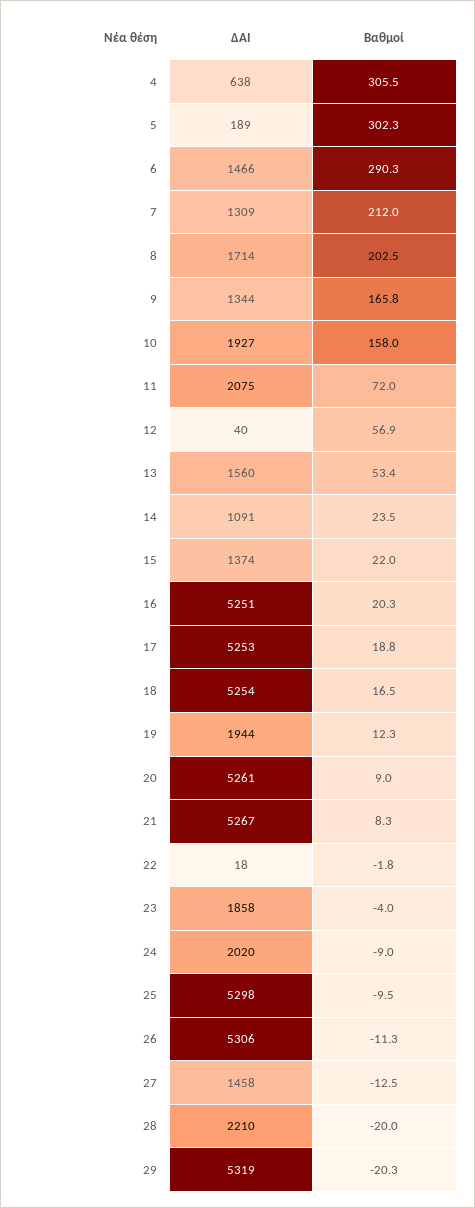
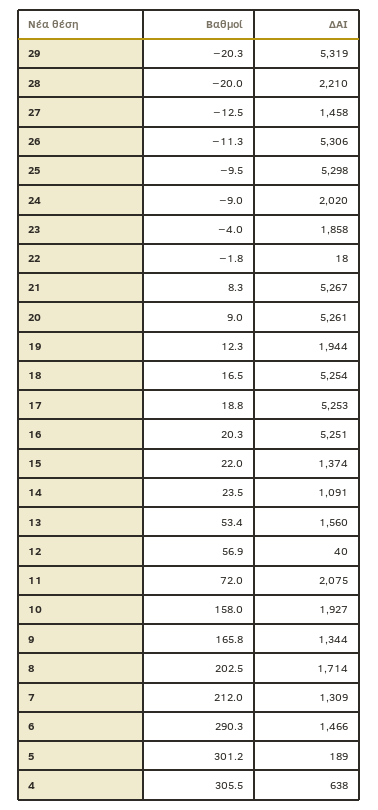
  {
    "ΔΑΙ": {
      "4": 638,
      "5": 189,
      "6": 1466,
      "7": 1309,
      "8": 1714,
      "9": 1344,
      "10": 1927,
      "11": 2075,
      "12": 40,
      "13": 1560,
      "14": 1091,
      "15": 1374,
      "16": 5251,
      "17": 5253,
      "18": 5254,
      "19": 1944,
      "20": 5261,
      "21": 5267,
      "22": 18,
      "23": 1858,
      "24": 2020,
      "25": 5298,
      "26": 5306,
      "27": 1458,
      "28": 2210,
      "29": 5319
    },
    "Βαθμοί": {
      "4": 305.5,
-     "5": 302.3,
+     "5": 301.2,
      "6": 290.3,
      "7": 212,
      "8": 202.5,
      "9": 165.8,
      "10": 158,
      "11": 72,
      "12": 56.9,
      "13": 53.4,
      "14": 23.5,
      "15": 22,
      "16": 20.3,
      "17": 18.8,
      "18": 16.5,
      "19": 12.3,
      "20": 9,
      "21": 8.3,
      "22": -1.8,
      "23": -4,
      "24": -9,
      "25": -9.5,
      "26": -11.3,
      "27": -12.5,
      "28": -20,
      "29": -20.3
    }
  }

